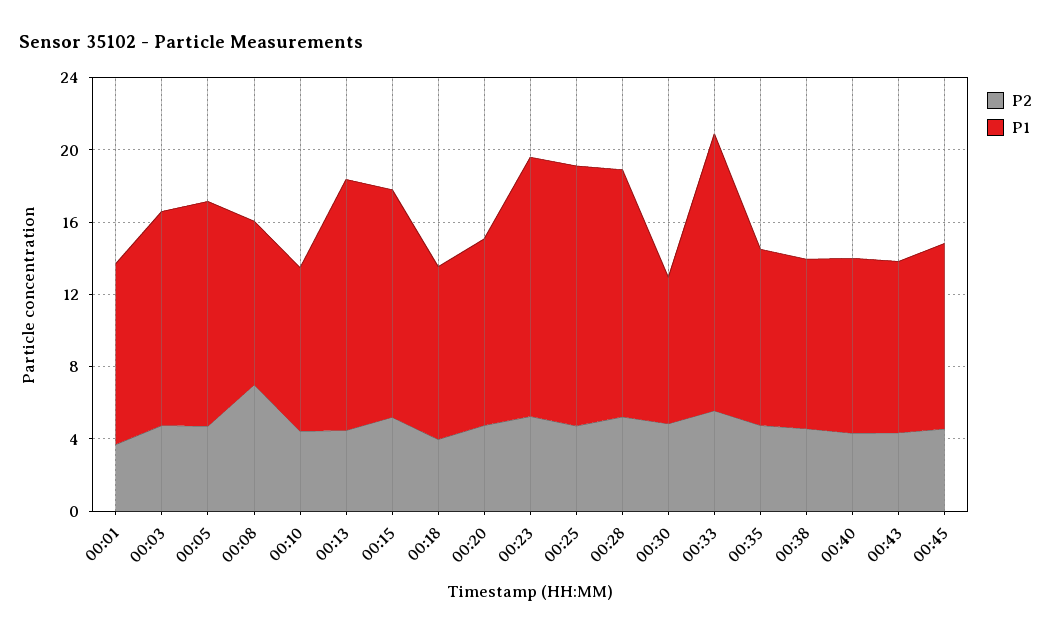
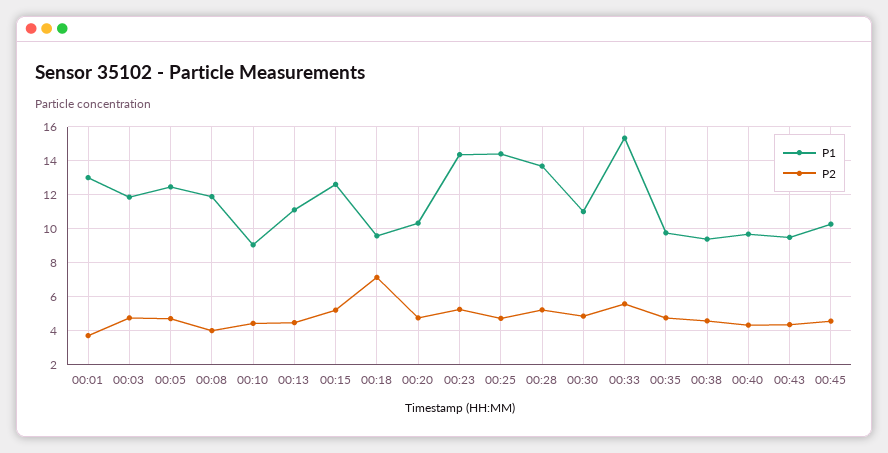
  {
    "P2": {
      "00:01": 3.5,
      "00:03": 5,
      "00:05": 4.5,
-     "00:08": 7,
+     "00:08": 4,
      "00:10": 4.5,
      "00:13": 4.5,
      "00:15": 5,
-     "00:18": 4,
+     "00:18": 7,
      "00:20": 5,
      "00:23": 5.5,
      "00:25": 4.5,
      "00:28": 5,
      "00:30": 5,
      "00:33": 5.5,
      "00:35": 5,
      "00:38": 4.5,
      "00:40": 4.5,
      "00:43": 4.5,
      "00:45": 4.5
    },
    "P1": {
-     "00:01": 10,
+     "00:01": 13,
      "00:03": 12,
      "00:05": 12.5,
-     "00:08": 9,
+     "00:08": 12,
      "00:10": 9,
-     "00:13": 14,
+     "00:13": 11,
      "00:15": 12.5,
      "00:18": 9.5,
      "00:20": 10.5,
      "00:23": 14.5,
      "00:25": 14.5,
      "00:28": 13.5,
-     "00:30": 8,
+     "00:30": 11,
      "00:33": 15.5,
      "00:35": 10,
      "00:38": 9.5,
      "00:40": 9.5,
      "00:43": 9.5,
      "00:45": 10.5
    }
  }

